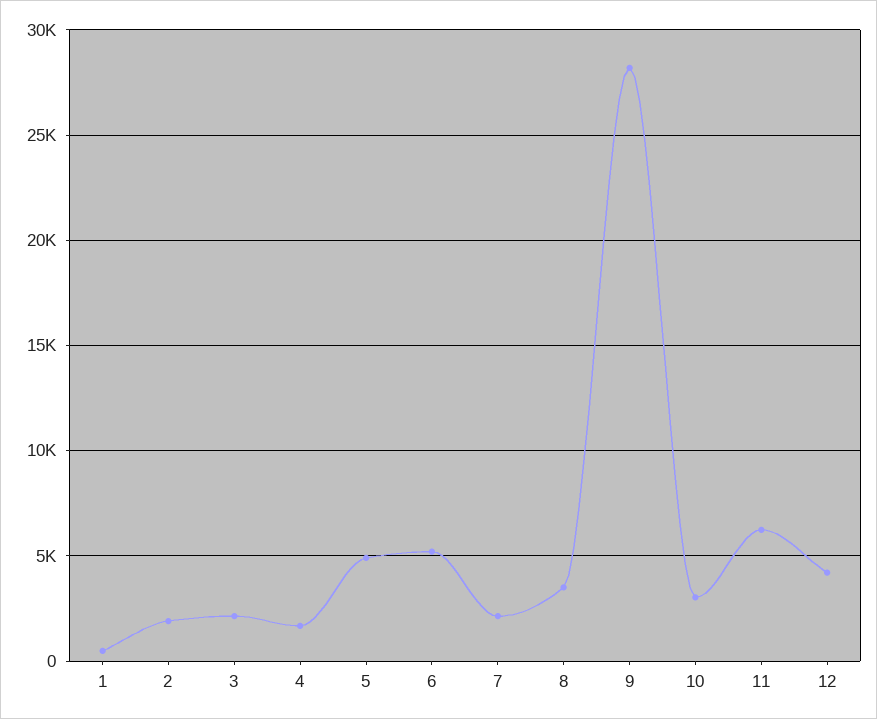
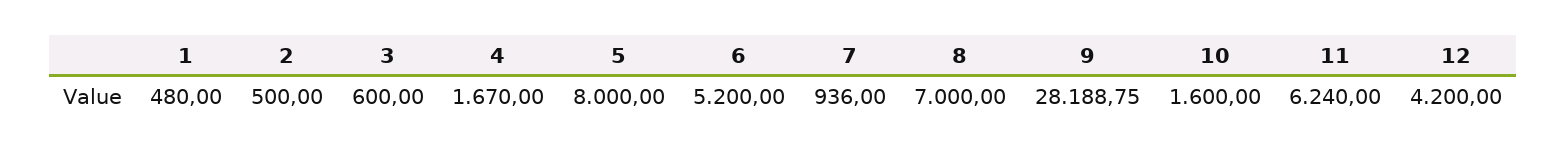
  {
    "1": 480,
-   "2": 2000,
+   "2": 500,
-   "3": 2000,
+   "3": 600,
    "4": 1670,
-   "5": 5000,
+   "5": 8000,
    "6": 5200,
-   "7": 2000,
+   "7": 936,
-   "8": 3500,
+   "8": 7000,
    "9": 28188.75,
-   "10": 3000,
+   "10": 1600,
    "11": 6240,
    "12": 4200
  }

